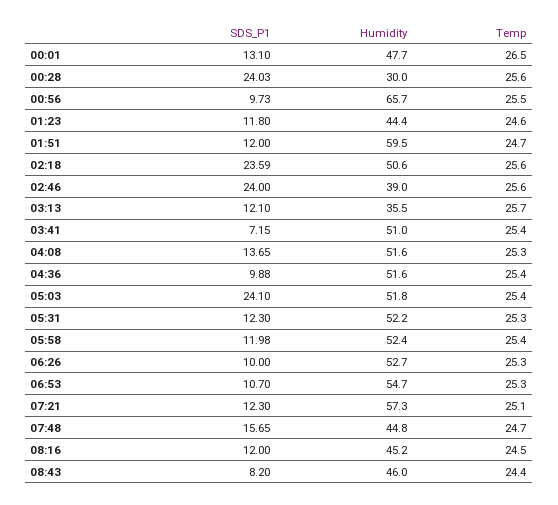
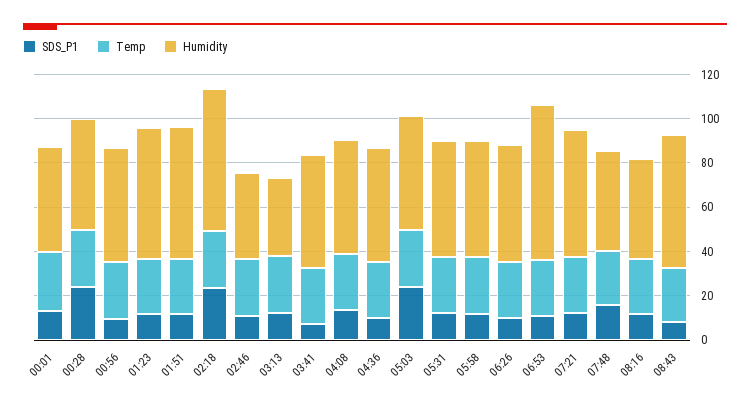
  {
    "SDS_P1": {
      "00:01": 13.1,
      "00:28": 24.03,
      "00:56": 9.73,
      "01:23": 11.8,
      "01:51": 12,
      "02:18": 23.59,
-     "02:46": 24,
+     "02:46": 10,
      "03:13": 12.1,
      "03:41": 7.15,
      "04:08": 13.65,
      "04:36": 9.88,
      "05:03": 24.1,
      "05:31": 12.3,
      "05:58": 11.98,
      "06:26": 10,
      "06:53": 10.7,
      "07:21": 12.3,
      "07:48": 15.65,
      "08:16": 12,
      "08:43": 8.2
    },
    "Humidity": {
      "00:01": 47.7,
-     "00:28": 30,
+     "00:28": 50,
-     "00:56": 65.7,
+     "00:56": 50,
-     "01:23": 44.4,
+     "01:23": 60,
      "01:51": 59.5,
-     "02:18": 50.6,
+     "02:18": 65,
      "02:46": 39,
      "03:13": 35.5,
      "03:41": 51,
      "04:08": 51.6,
      "04:36": 51.6,
      "05:03": 51.8,
      "05:31": 52.2,
      "05:58": 52.4,
      "06:26": 52.7,
-     "06:53": 54.7,
+     "06:53": 70,
      "07:21": 57.3,
      "07:48": 44.8,
      "08:16": 45.2,
-     "08:43": 46
+     "08:43": 60
    },
    "Temp": {
      "00:01": 26.5,
      "00:28": 25.6,
      "00:56": 25.5,
      "01:23": 24.6,
      "01:51": 24.7,
      "02:18": 25.6,
      "02:46": 25.6,
      "03:13": 25.7,
      "03:41": 25.4,
      "04:08": 25.3,
      "04:36": 25.4,
      "05:03": 25.4,
      "05:31": 25.3,
      "05:58": 25.4,
      "06:26": 25.3,
      "06:53": 25.3,
      "07:21": 25.1,
      "07:48": 24.7,
      "08:16": 24.5,
      "08:43": 24.4
    }
  }

